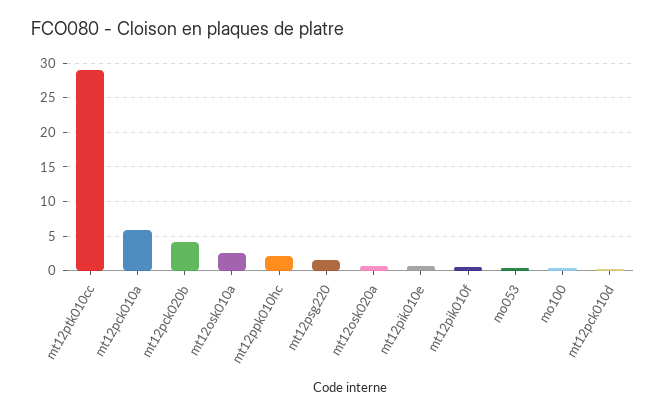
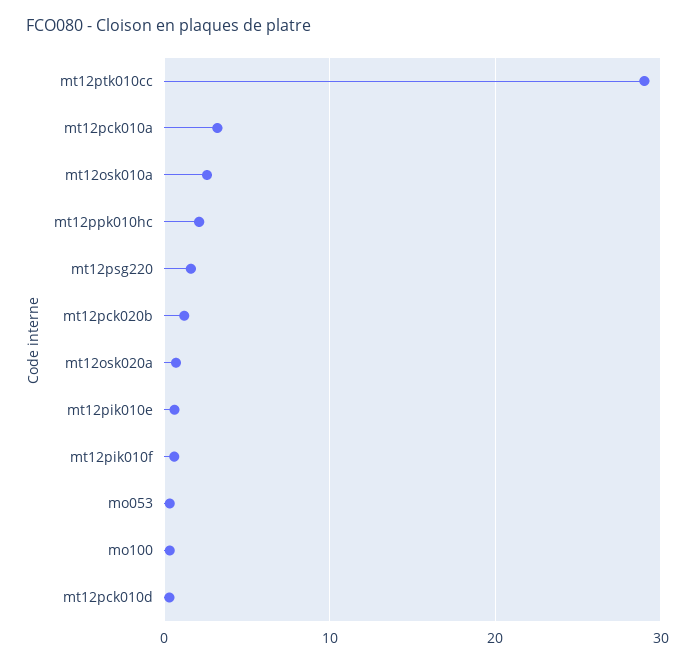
  {
    "mt12ptk010cc": 29,
-   "mt12pck010a": 6,
+   "mt12pck010a": 3,
-   "mt12pck020b": 4,
+   "mt12pck020b": 1,
    "mt12osk010a": 3,
    "mt12ppk010hc": 2,
    "mt12psg220": 2,
    "mt12osk020a": 1,
    "mt12pik010e": 1,
    "mt12pik010f": 1,
    "mo053": 0,
    "mo100": 0,
    "mt12pck010d": 0
  }

